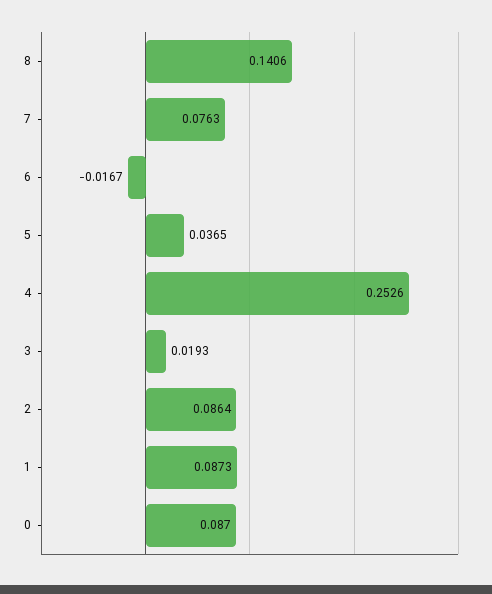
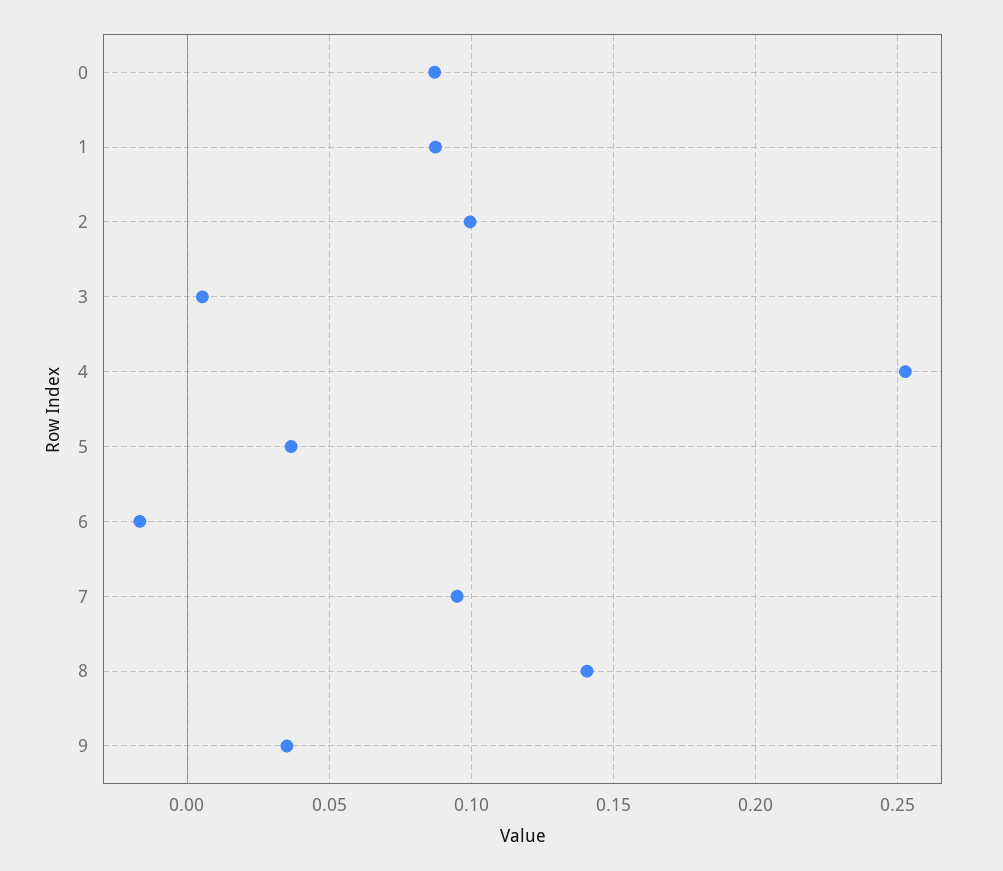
  {
    "8": 0.1406,
-   "7": 0.0763,
+   "7": 0.095,
    "6": -0.0167,
    "5": 0.0365,
    "4": 0.2526,
-   "3": 0.0193,
+   "3": 0.005,
-   "2": 0.0864,
+   "2": 0.1,
    "1": 0.0873,
-   "0": 0.087
+   "0": 0.087,
+   "9": 0.035
  }

